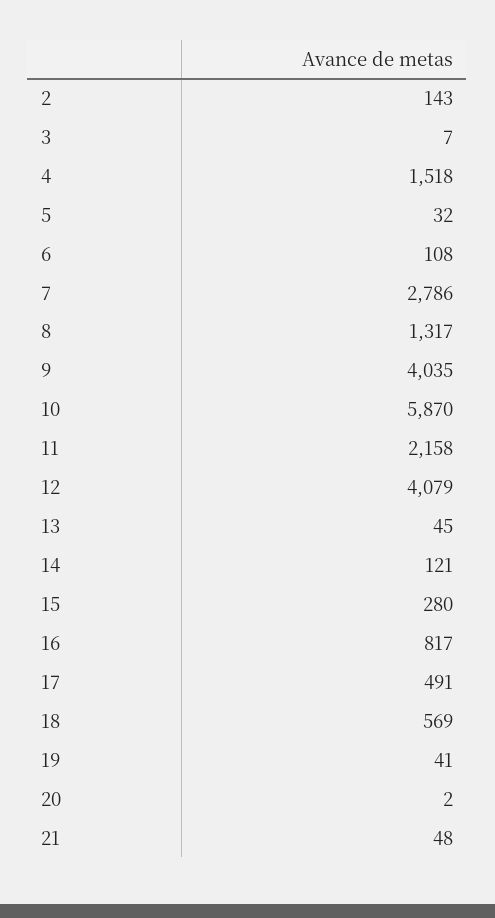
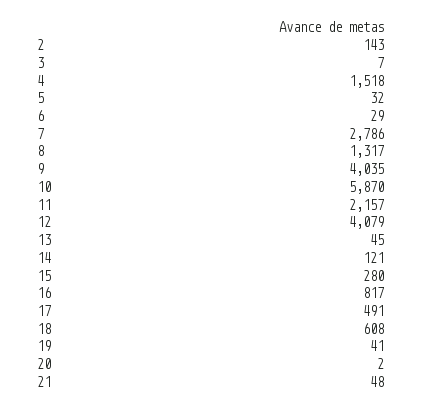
  {
    "2": 143,
    "3": 7,
    "4": 1518,
    "5": 32,
-   "6": 108,
+   "6": 29,
    "7": 2786,
    "8": 1317,
    "9": 4035,
    "10": 5870,
-   "11": 2158,
+   "11": 2157,
    "12": 4079,
    "13": 45,
    "14": 121,
    "15": 280,
    "16": 817,
    "17": 491,
-   "18": 569,
+   "18": 608,
    "19": 41,
    "20": 2,
    "21": 48
  }

